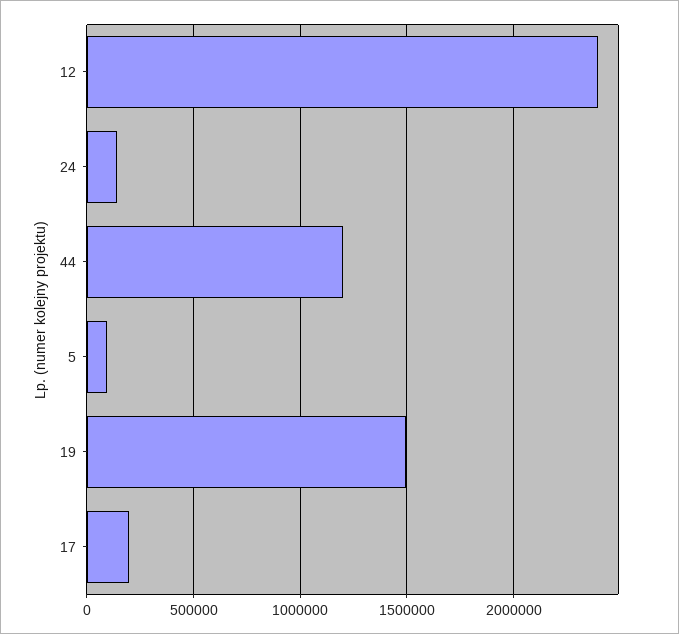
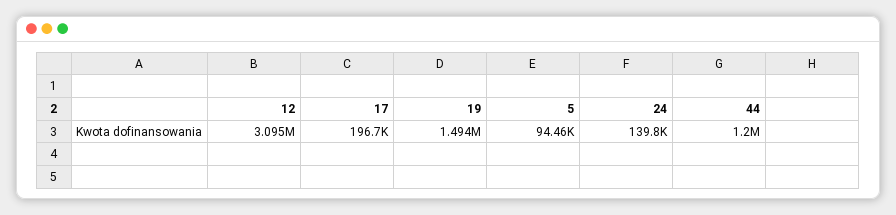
  {
-   "12": 2400000,
+   "12": 3095000,
    "24": 139800,
    "44": 1200000,
    "5": 94460,
    "19": 1494000,
    "17": 196700
  }

